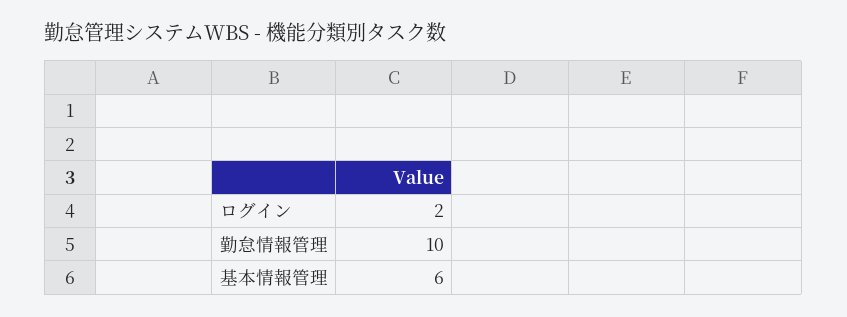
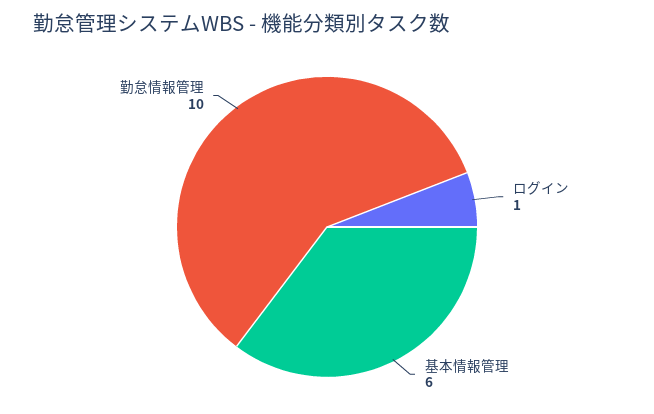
  {
-   "ログイン": 2,
+   "ログイン": 1,
    "勤怠情報管理": 10,
    "基本情報管理": 6
  }

